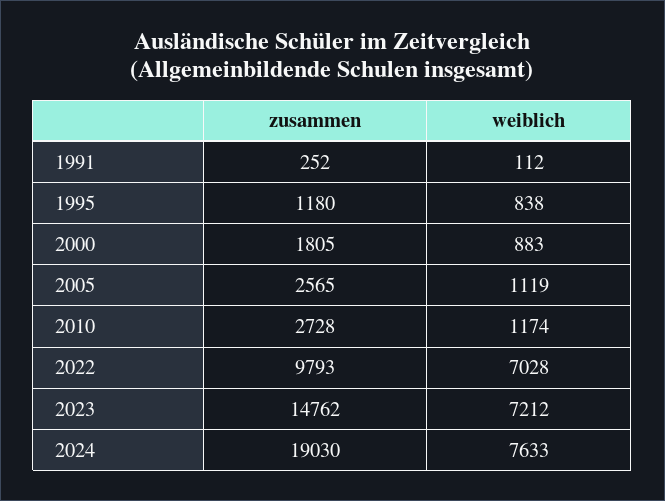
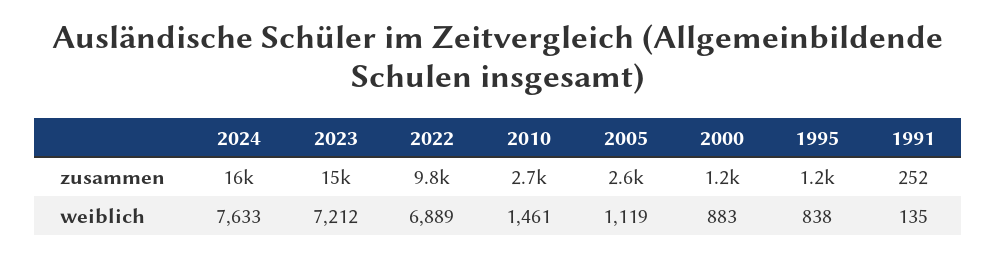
  {
    "zusammen": {
      "1991": 252,
      "1995": 1180,
-     "2000": 1805,
+     "2000": 1200,
      "2005": 2565,
      "2010": 2728,
      "2022": 9793,
      "2023": 14762,
-     "2024": 19030
+     "2024": 16000
    },
    "weiblich": {
-     "1991": 112,
+     "1991": 135,
      "1995": 838,
      "2000": 883,
      "2005": 1119,
-     "2010": 1174,
+     "2010": 1461,
-     "2022": 7028,
+     "2022": 6889,
      "2023": 7212,
      "2024": 7633
    }
  }

